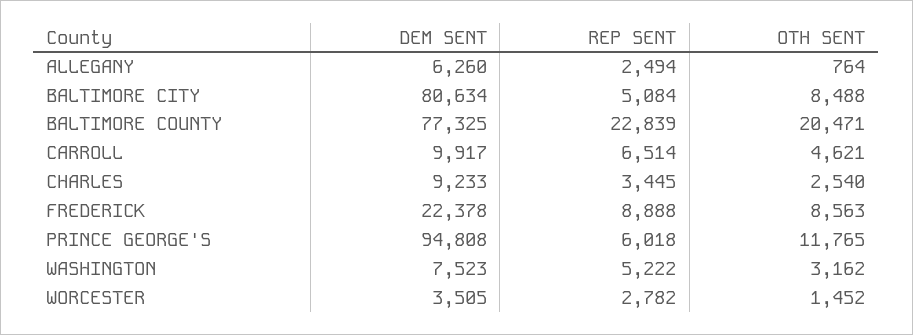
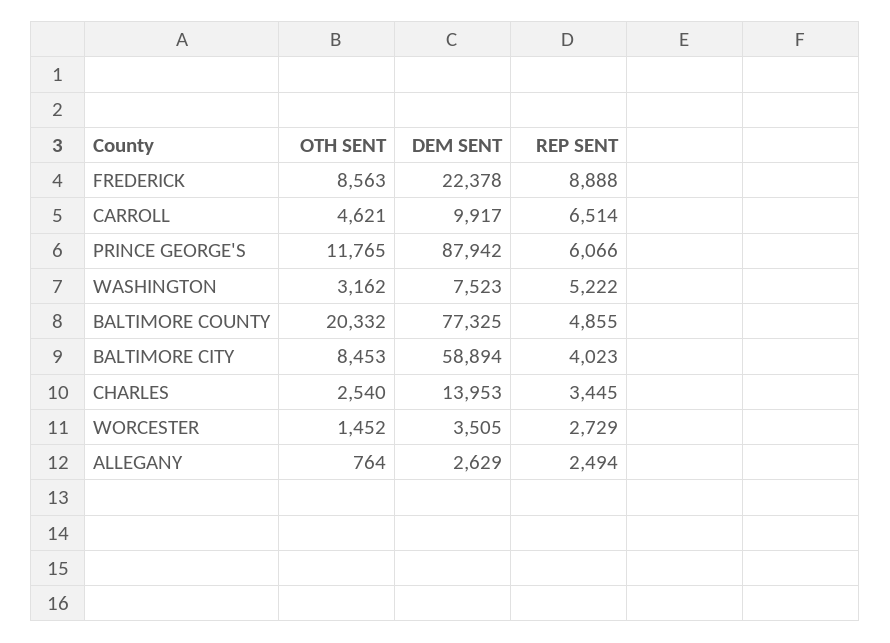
  {
    "DEM SENT": {
-     "ALLEGANY": 6260,
+     "ALLEGANY": 2629,
-     "BALTIMORE CITY": 80634,
+     "BALTIMORE CITY": 58894,
      "BALTIMORE COUNTY": 77325,
      "CARROLL": 9917,
-     "CHARLES": 9233,
+     "CHARLES": 13953,
      "FREDERICK": 22378,
-     "PRINCE GEORGE'S": 94808,
+     "PRINCE GEORGE'S": 87942,
      "WASHINGTON": 7523,
      "WORCESTER": 3505
    },
    "REP SENT": {
      "ALLEGANY": 2494,
-     "BALTIMORE CITY": 5084,
+     "BALTIMORE CITY": 4023,
-     "BALTIMORE COUNTY": 22839,
+     "BALTIMORE COUNTY": 4855,
      "CARROLL": 6514,
      "CHARLES": 3445,
      "FREDERICK": 8888,
-     "PRINCE GEORGE'S": 6018,
+     "PRINCE GEORGE'S": 6066,
      "WASHINGTON": 5222,
-     "WORCESTER": 2782
+     "WORCESTER": 2729
    },
    "OTH SENT": {
      "ALLEGANY": 764,
-     "BALTIMORE CITY": 8488,
+     "BALTIMORE CITY": 8453,
-     "BALTIMORE COUNTY": 20471,
+     "BALTIMORE COUNTY": 20332,
      "CARROLL": 4621,
      "CHARLES": 2540,
      "FREDERICK": 8563,
      "PRINCE GEORGE'S": 11765,
      "WASHINGTON": 3162,
      "WORCESTER": 1452
    }
  }

